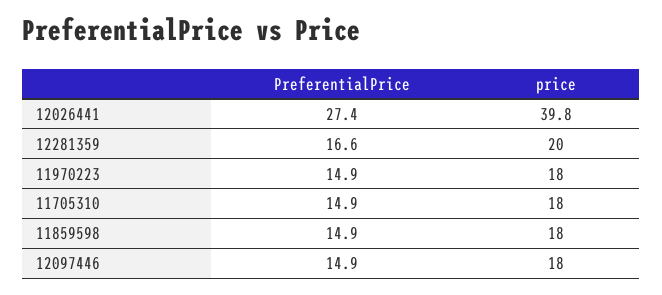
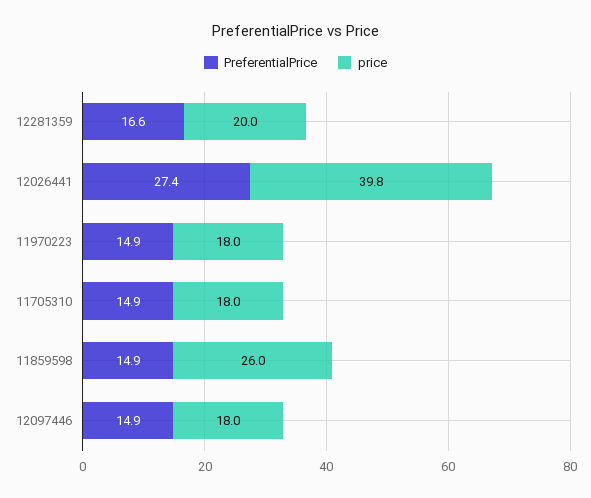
  {
    "PreferentialPrice": {
      "12026441": 27.4,
      "12281359": 16.6,
      "11970223": 14.9,
      "11705310": 14.9,
      "11859598": 14.9,
      "12097446": 14.9
    },
    "price": {
      "12026441": 39.8,
      "12281359": 20,
      "11970223": 18,
      "11705310": 18,
-     "11859598": 18,
+     "11859598": 26,
      "12097446": 18
    }
  }

